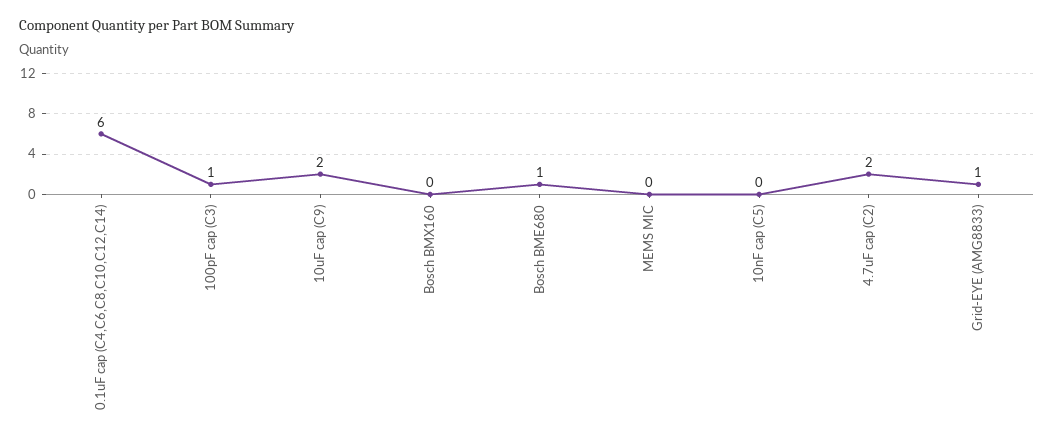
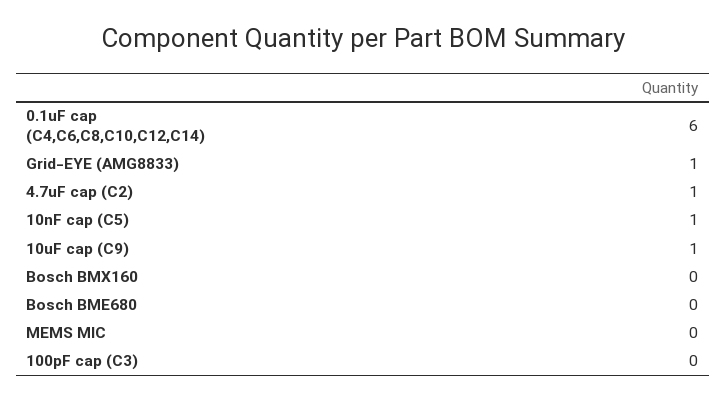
  {
    "0.1uF cap (C4,C6,C8,C10,C12,C14)": 6,
-   "100pF cap (C3)": 1,
+   "100pF cap (C3)": 0,
-   "10uF cap (C9)": 2,
+   "10uF cap (C9)": 1,
    "Bosch BMX160": 0,
-   "Bosch BME680": 1,
+   "Bosch BME680": 0,
    "MEMS MIC": 0,
-   "10nF cap (C5)": 0,
+   "10nF cap (C5)": 1,
-   "4.7uF cap (C2)": 2,
+   "4.7uF cap (C2)": 1,
    "Grid-EYE (AMG8833)": 1
  }

